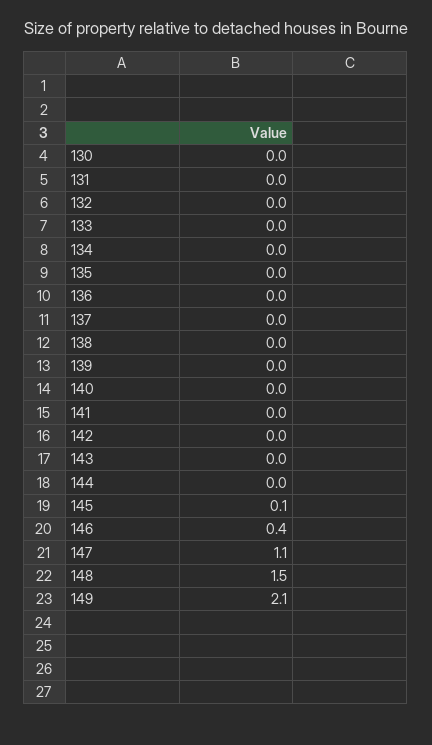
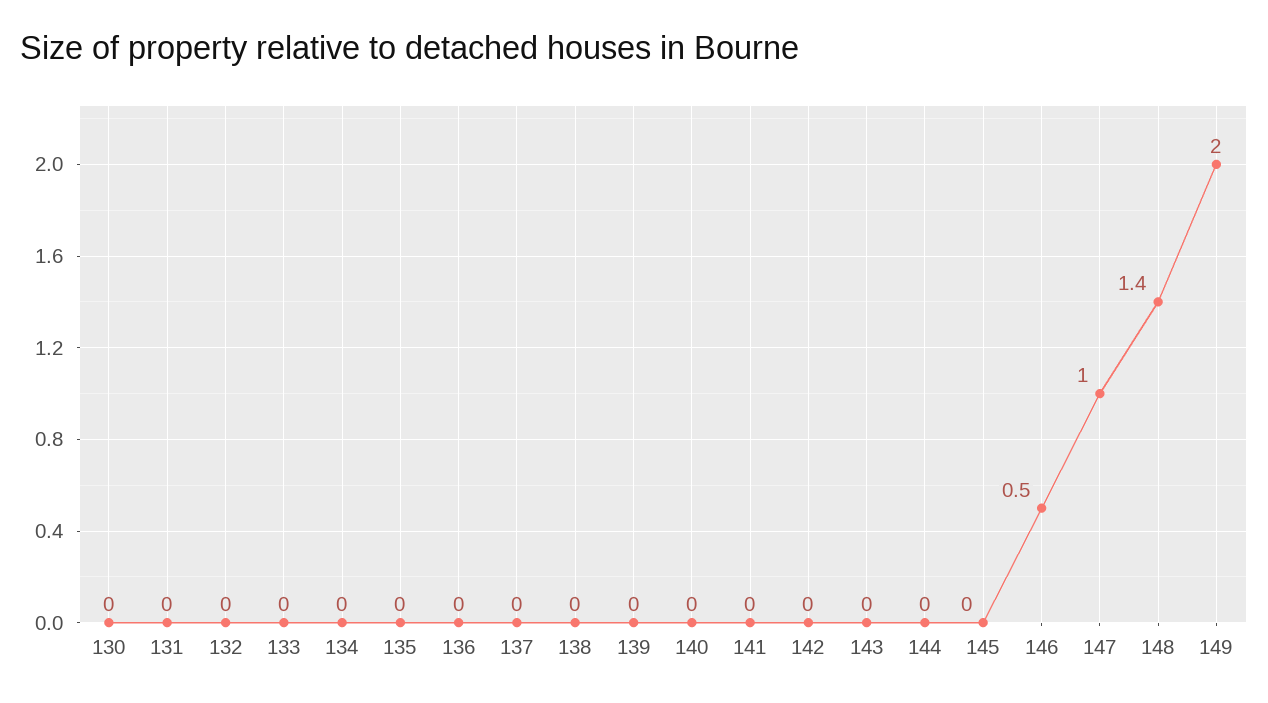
  {
    "130": 0,
    "131": 0,
    "132": 0,
    "133": 0,
    "134": 0,
    "135": 0,
    "136": 0,
    "137": 0,
    "138": 0,
    "139": 0,
    "140": 0,
    "141": 0,
    "142": 0,
    "143": 0,
    "144": 0,
-   "145": 0.1,
+   "145": 0,
-   "146": 0.4,
+   "146": 0.5,
-   "147": 1.1,
+   "147": 1,
-   "148": 1.5,
+   "148": 1.4,
-   "149": 2.1
+   "149": 2
  }

